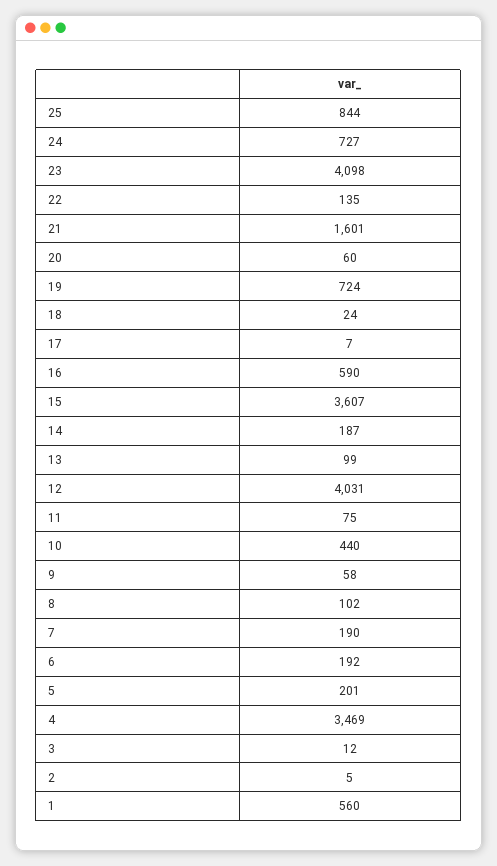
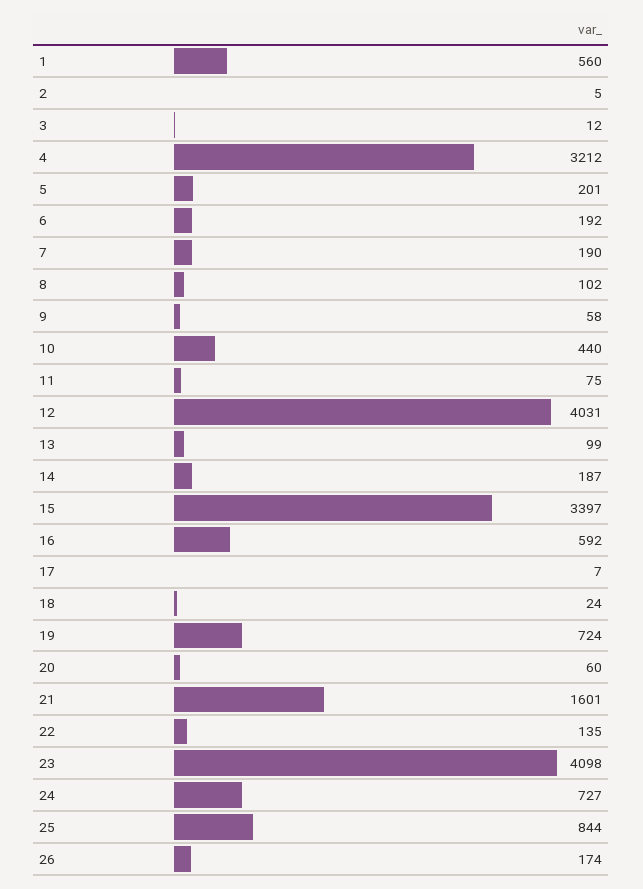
  {
    "25": 844,
    "24": 727,
    "23": 4098,
    "22": 135,
    "21": 1601,
    "20": 60,
    "19": 724,
    "18": 24,
    "17": 7,
-   "16": 590,
+   "16": 592,
-   "15": 3607,
+   "15": 3397,
    "14": 187,
    "13": 99,
    "12": 4031,
    "11": 75,
    "10": 440,
    "9": 58,
    "8": 102,
    "7": 190,
    "6": 192,
    "5": 201,
-   "4": 3469,
+   "4": 3212,
    "3": 12,
    "2": 5,
-   "1": 560
+   "1": 560,
+   "26": 174
  }

